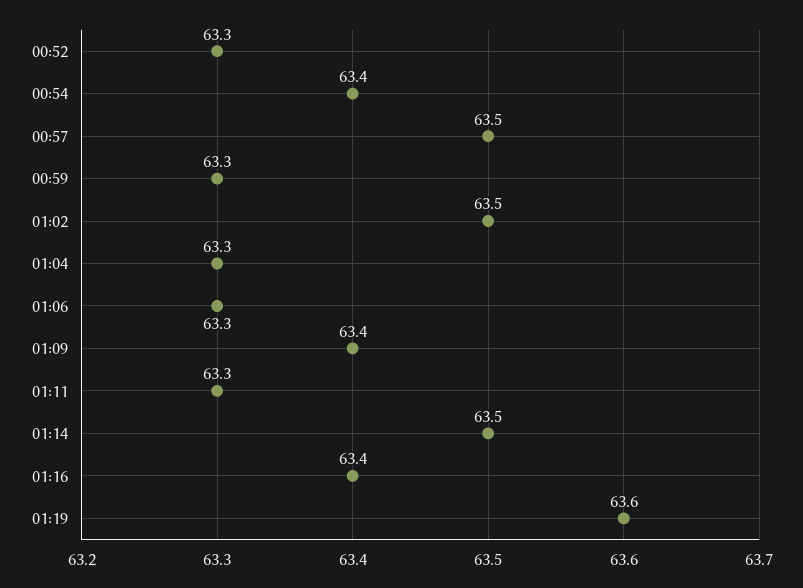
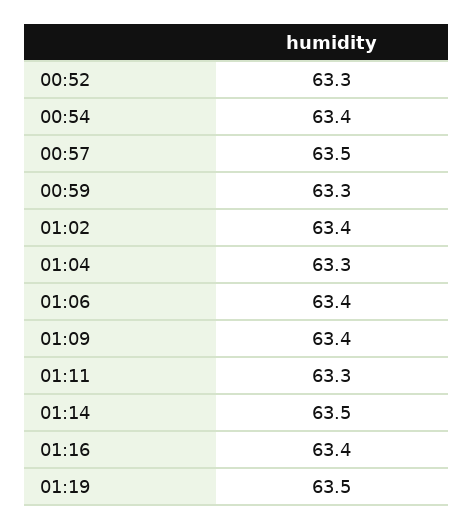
  {
    "00:52": 63.3,
    "00:54": 63.4,
    "00:57": 63.5,
    "00:59": 63.3,
-   "01:02": 63.5,
+   "01:02": 63.4,
    "01:04": 63.3,
-   "01:06": 63.3,
+   "01:06": 63.4,
    "01:09": 63.4,
    "01:11": 63.3,
    "01:14": 63.5,
    "01:16": 63.4,
-   "01:19": 63.6
+   "01:19": 63.5
  }

